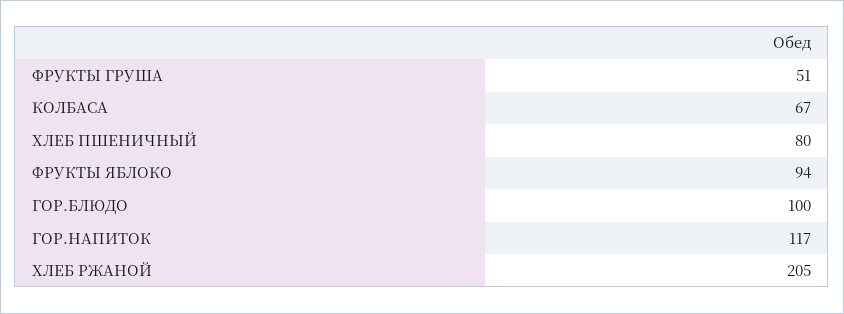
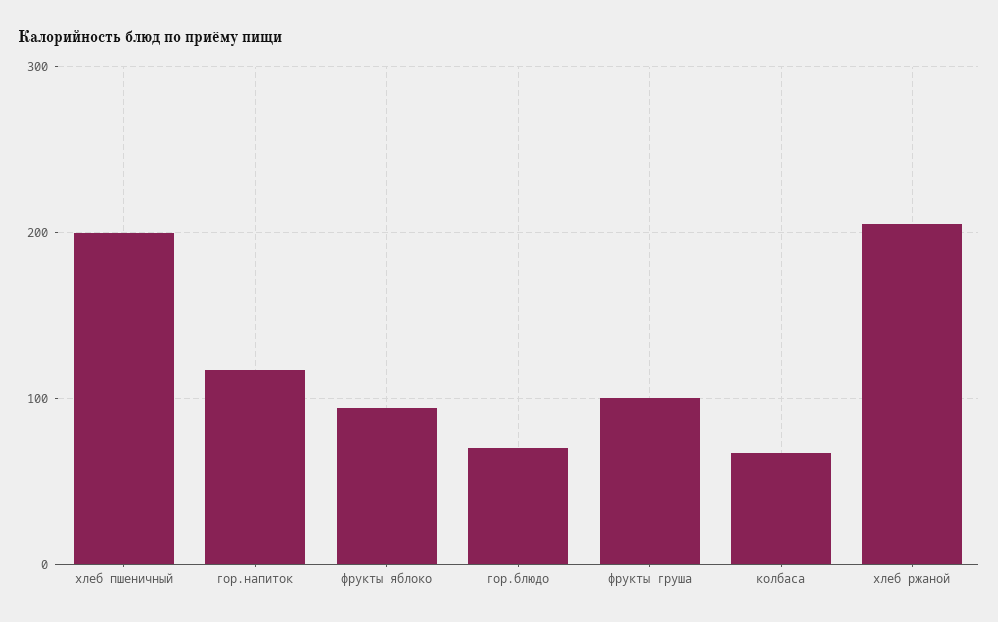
  {
-   "ФРУКТЫ ГРУША": 51,
+   "ФРУКТЫ ГРУША": 100,
    "КОЛБАСА": 67,
-   "ХЛЕБ ПШЕНИЧНЫЙ": 80,
+   "ХЛЕБ ПШЕНИЧНЫЙ": 200,
    "ФРУКТЫ ЯБЛОКО": 94,
-   "ГОР.БЛЮДО": 100,
+   "ГОР.БЛЮДО": 70,
    "ГОР.НАПИТОК": 117,
    "ХЛЕБ РЖАНОЙ": 205
  }

